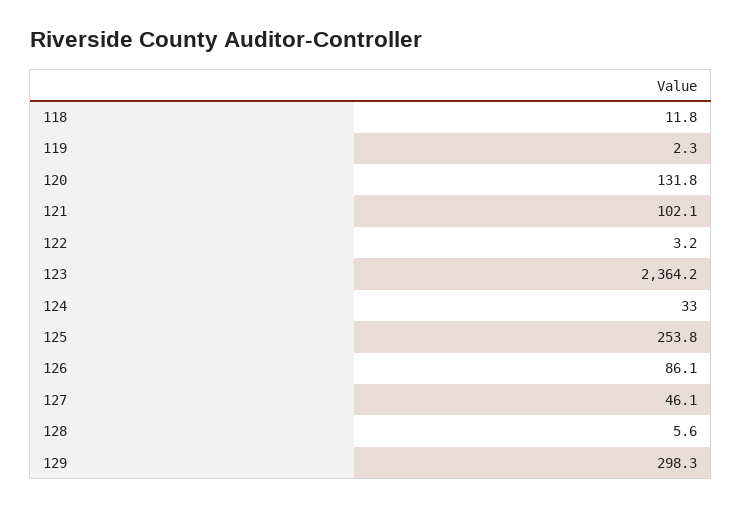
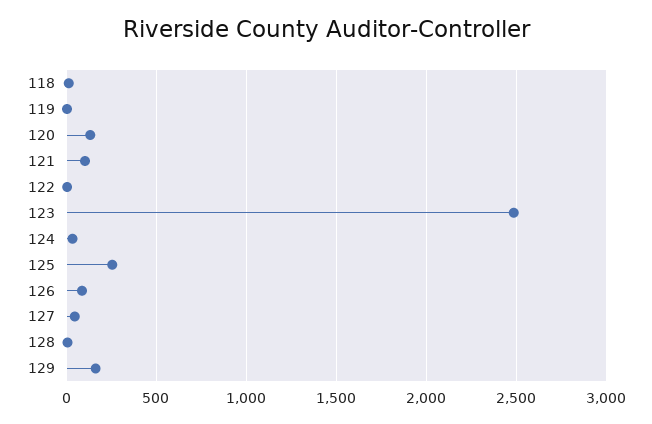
  {
    "118": 11.8,
    "119": 2.3,
    "120": 131.8,
    "121": 102.1,
    "122": 3.2,
-   "123": 2364.2,
+   "123": 2500,
    "124": 33,
    "125": 253.8,
    "126": 86.1,
    "127": 46.1,
    "128": 5.6,
-   "129": 298.3
+   "129": 150
  }

